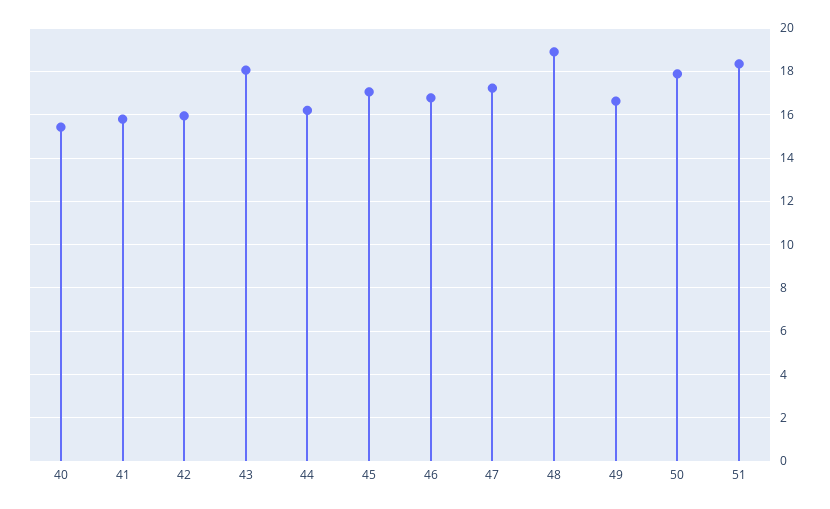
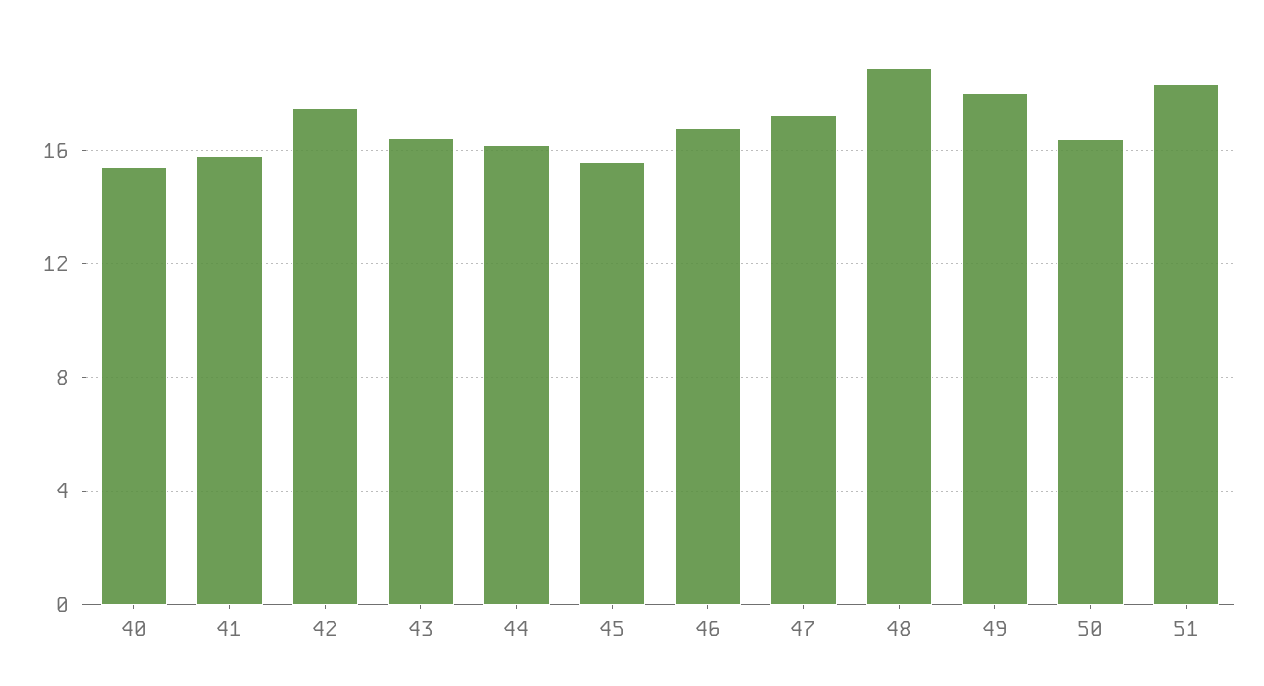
  {
    "40": 15.5,
    "41": 16,
-   "42": 16,
+   "42": 17.5,
-   "43": 18,
+   "43": 16.5,
    "44": 16,
-   "45": 17,
+   "45": 15.5,
    "46": 17,
    "47": 17,
    "48": 19,
-   "49": 16.5,
+   "49": 18,
-   "50": 18,
+   "50": 16.5,
    "51": 18.5
  }

